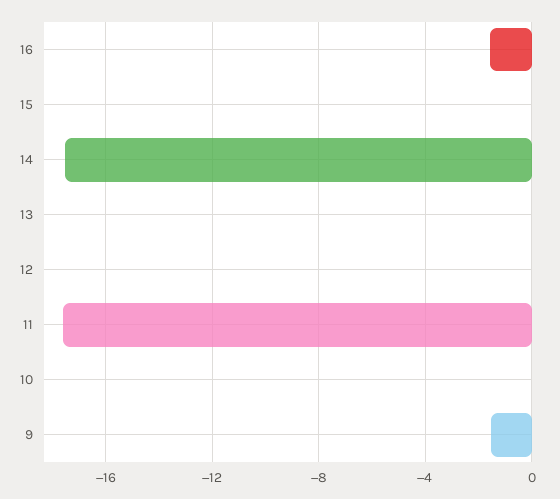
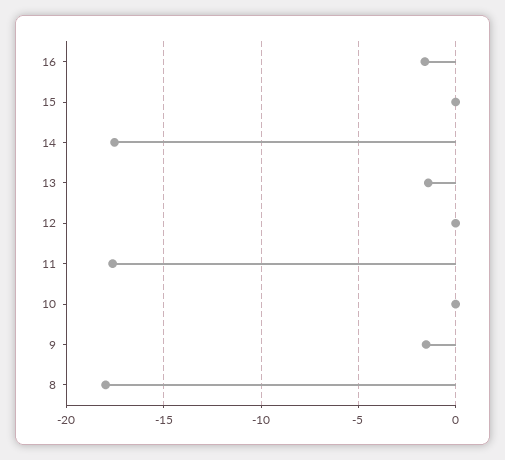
  {
    "16": -1.5,
    "15": 0,
    "14": -17.5,
-   "13": 0,
+   "13": -1.5,
    "12": 0,
    "11": -17.5,
    "10": 0,
-   "9": -1.5
+   "9": -1.5,
+   "8": -18
  }

